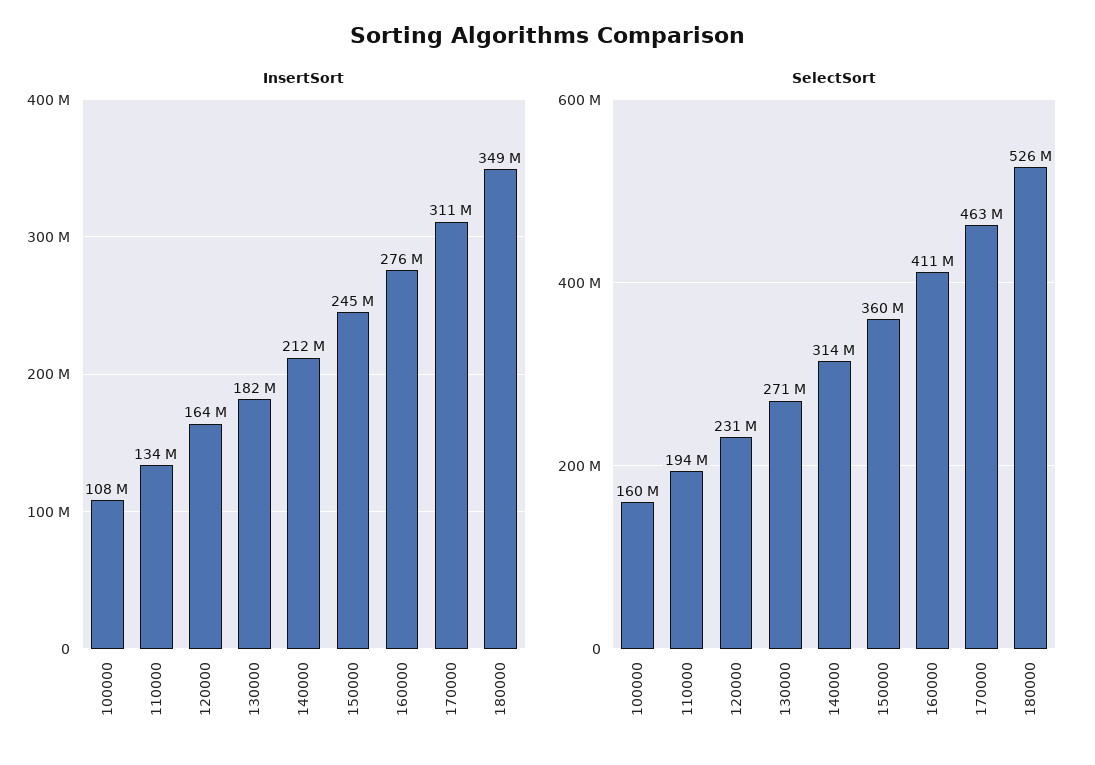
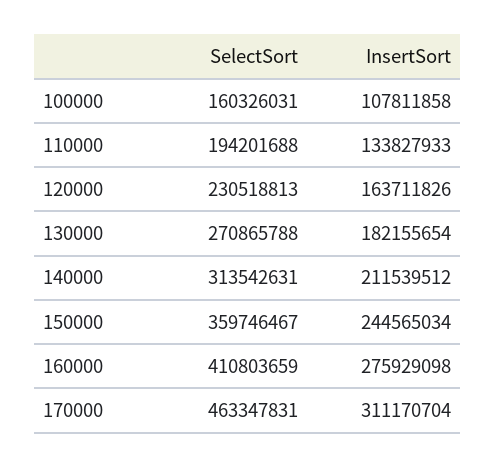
  {
    "InsertSort": {
      "100000": 107811858,
      "110000": 133827933,
      "120000": 163711826,
      "130000": 182155654,
      "140000": 211539512,
      "150000": 244565034,
      "160000": 275929098,
-     "170000": 311170704,
+     "170000": 311170704
-     "180000": 349000000
    },
    "SelectSort": {
      "100000": 160326031,
      "110000": 194201688,
      "120000": 230518813,
      "130000": 270865788,
      "140000": 313542631,
      "150000": 359746467,
      "160000": 410803659,
-     "170000": 463347831,
+     "170000": 463347831
-     "180000": 526000000
    }
  }

